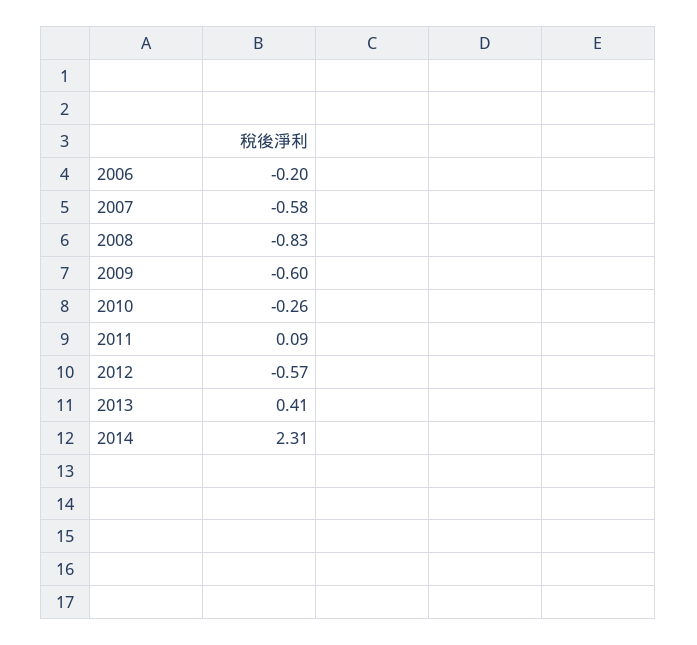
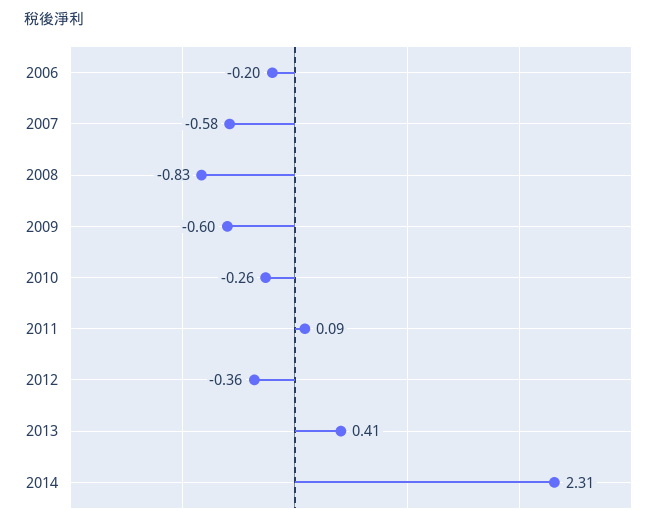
  {
    "2006": -0.2,
    "2007": -0.58,
    "2008": -0.83,
    "2009": -0.6,
    "2010": -0.26,
    "2011": 0.09,
-   "2012": -0.57,
+   "2012": -0.36,
    "2013": 0.41,
    "2014": 2.31
  }

